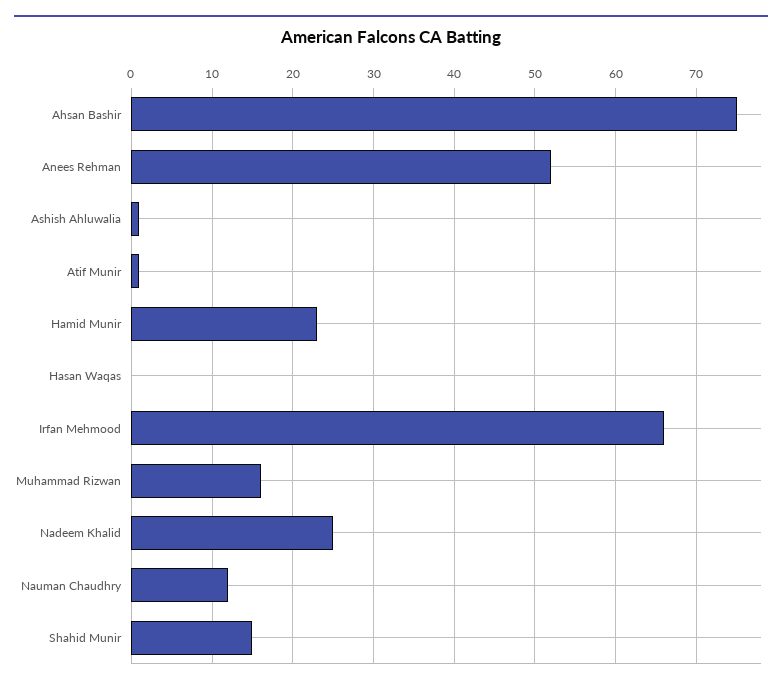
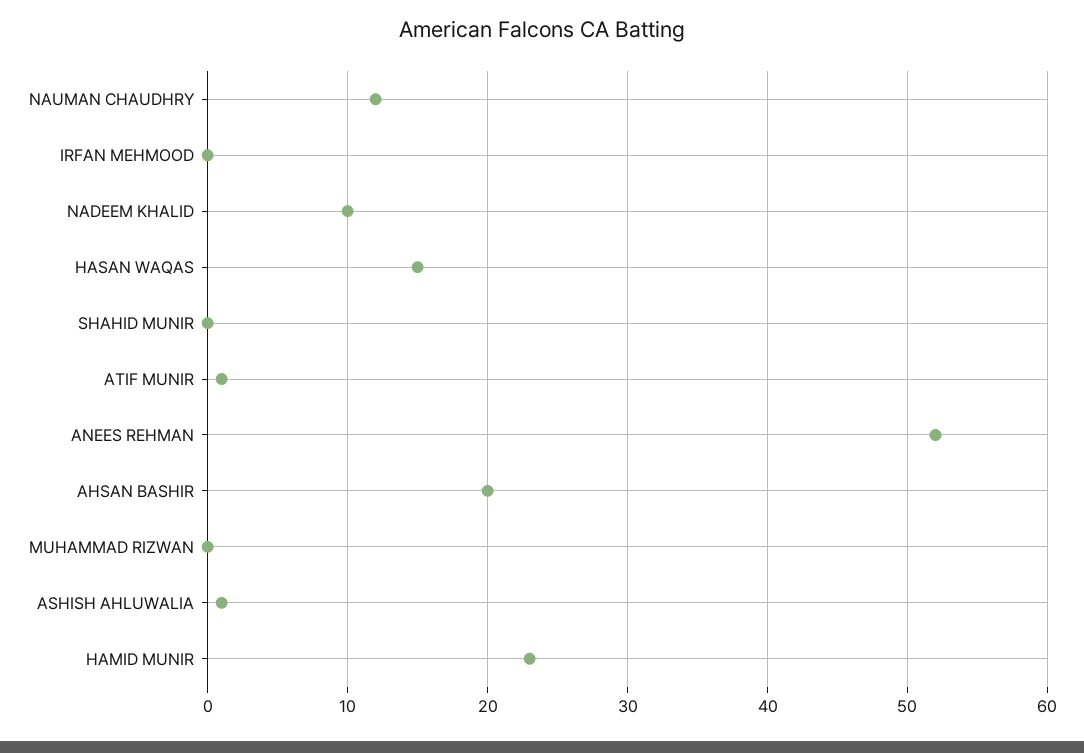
  {
-   "Ahsan Bashir": 75,
+   "Ahsan Bashir": 20,
    "Anees Rehman": 52,
    "Ashish Ahluwalia": 1,
    "Atif Munir": 1,
    "Hamid Munir": 23,
-   "Hasan Waqas": 0,
+   "Hasan Waqas": 15,
-   "Irfan Mehmood": 66,
+   "Irfan Mehmood": 0,
-   "Muhammad Rizwan": 16,
+   "Muhammad Rizwan": 0,
-   "Nadeem Khalid": 25,
+   "Nadeem Khalid": 10,
    "Nauman Chaudhry": 12,
-   "Shahid Munir": 15
+   "Shahid Munir": 0
  }

